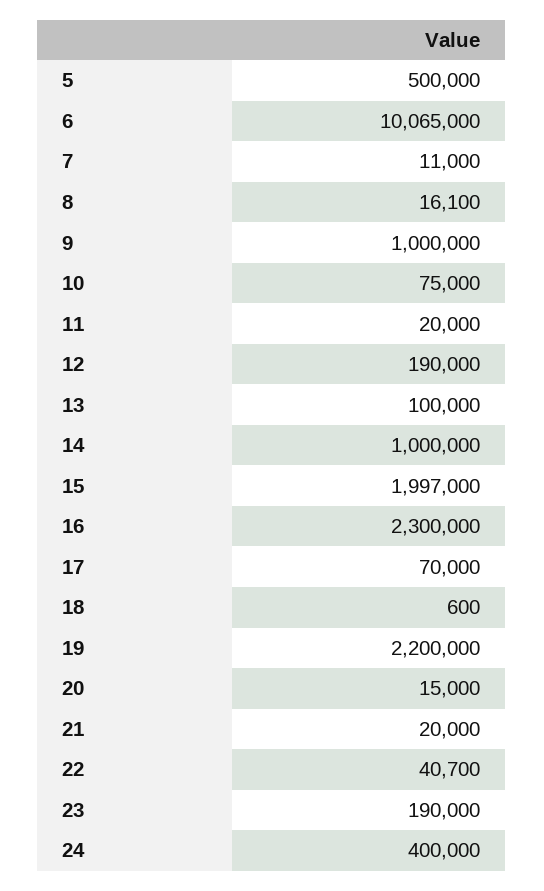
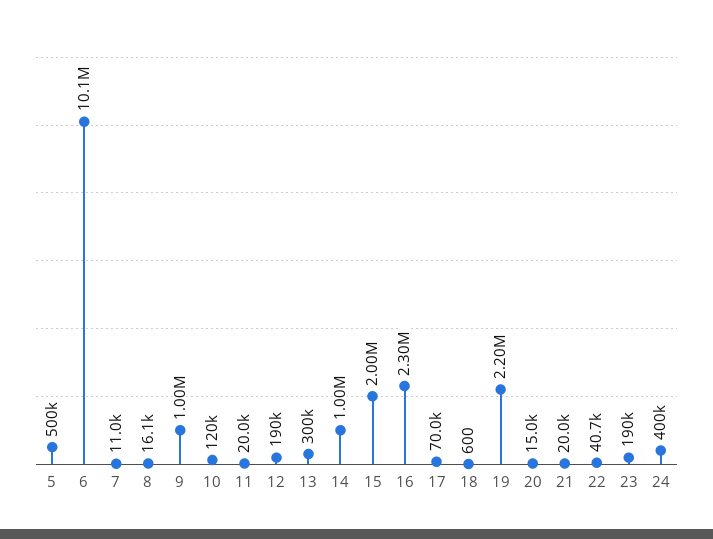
  {
    "5": 500000,
    "6": 10065000,
    "7": 11000,
    "8": 16100,
    "9": 1000000,
-   "10": 75000,
+   "10": 120000,
    "11": 20000,
    "12": 190000,
-   "13": 100000,
+   "13": 300000,
    "14": 1000000,
    "15": 1997000,
    "16": 2300000,
    "17": 70000,
    "18": 600,
    "19": 2200000,
    "20": 15000,
    "21": 20000,
    "22": 40700,
    "23": 190000,
    "24": 400000
  }

